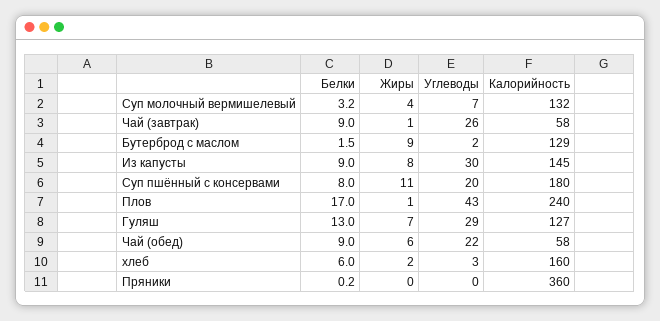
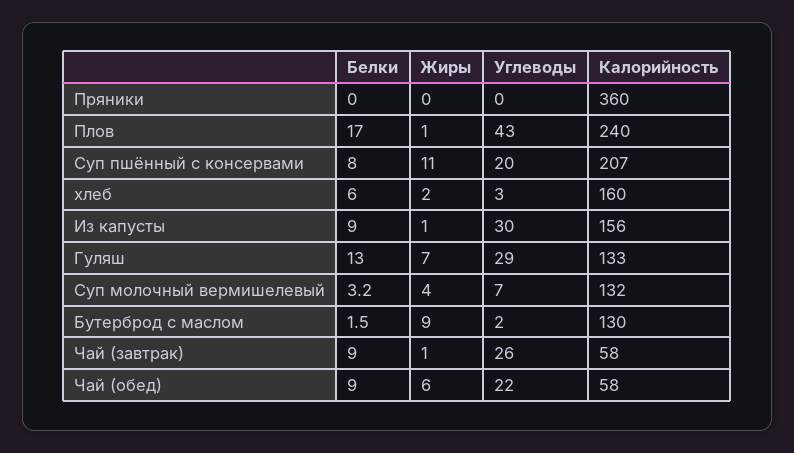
  {
    "Белки": {
      "Суп молочный вермишелевый": 3.2,
      "Чай (завтрак)": 9,
      "Бутерброд с маслом": 1.5,
      "Из капусты": 9,
      "Суп пшённый с консервами": 8,
      "Плов": 17,
      "Гуляш": 13,
      "Чай (обед)": 9,
      "хлеб": 6,
-     "Пряники": 0.2
+     "Пряники": 0
    },
    "Жиры": {
      "Суп молочный вермишелевый": 4,
      "Чай (завтрак)": 1,
      "Бутерброд с маслом": 9,
-     "Из капусты": 8,
+     "Из капусты": 1,
      "Суп пшённый с консервами": 11,
      "Плов": 1,
      "Гуляш": 7,
      "Чай (обед)": 6,
      "хлеб": 2,
      "Пряники": 0
    },
    "Углеводы": {
      "Суп молочный вермишелевый": 7,
      "Чай (завтрак)": 26,
      "Бутерброд с маслом": 2,
      "Из капусты": 30,
      "Суп пшённый с консервами": 20,
      "Плов": 43,
      "Гуляш": 29,
      "Чай (обед)": 22,
      "хлеб": 3,
      "Пряники": 0
    },
    "Калорийность": {
      "Суп молочный вермишелевый": 132,
      "Чай (завтрак)": 58,
-     "Бутерброд с маслом": 129,
+     "Бутерброд с маслом": 130,
-     "Из капусты": 145,
+     "Из капусты": 156,
-     "Суп пшённый с консервами": 180,
+     "Суп пшённый с консервами": 207,
      "Плов": 240,
-     "Гуляш": 127,
+     "Гуляш": 133,
      "Чай (обед)": 58,
      "хлеб": 160,
      "Пряники": 360
    }
  }

